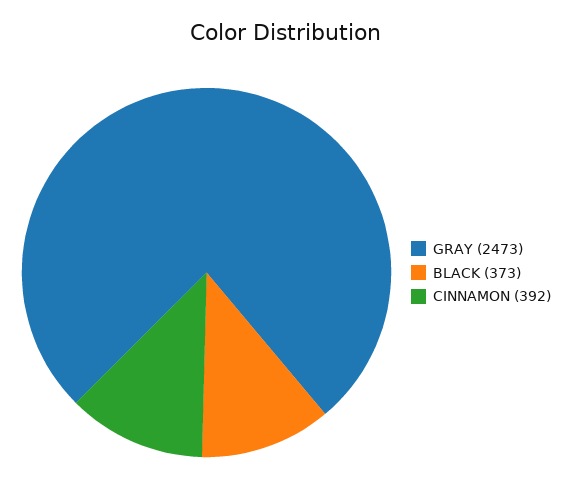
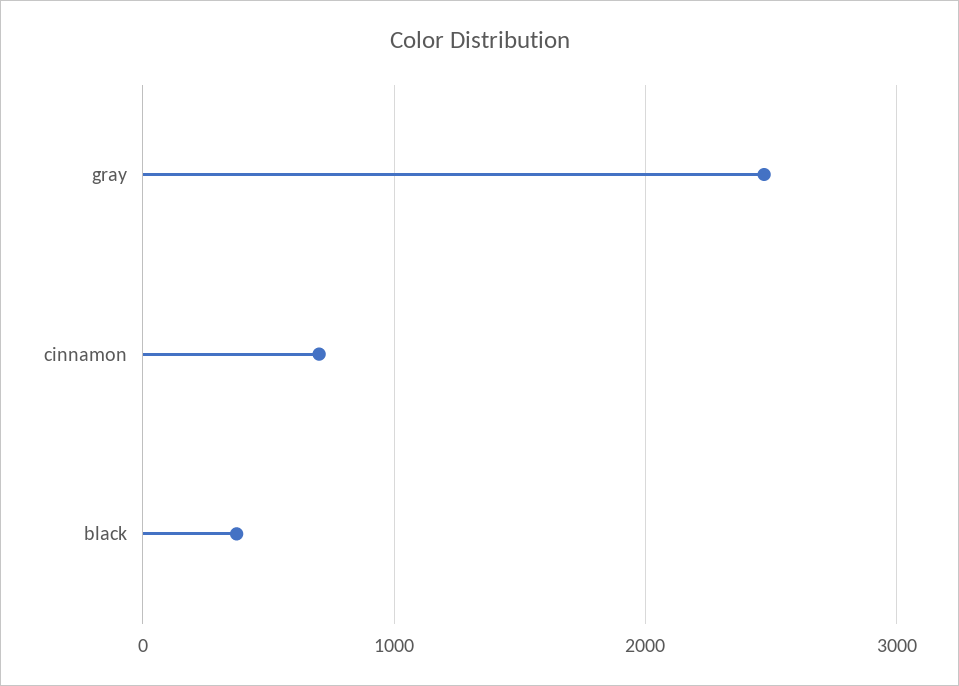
  {
    "GRAY": 2473,
    "BLACK": 373,
-   "CINNAMON": 392
+   "CINNAMON": 700
  }

